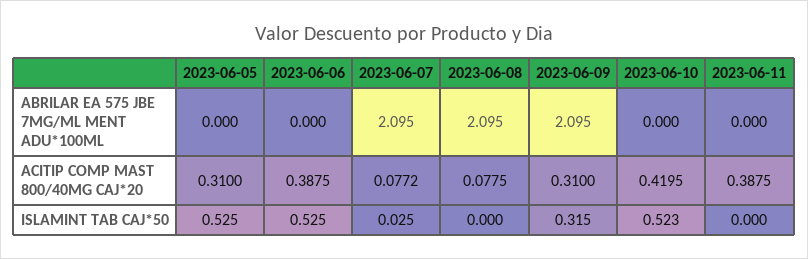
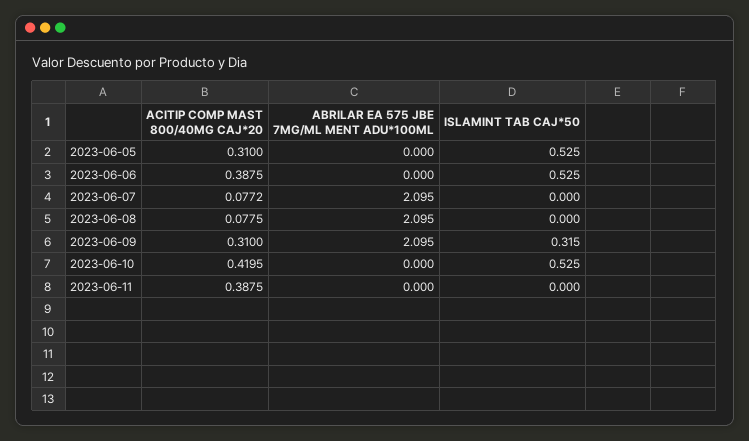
  {
    "2023-06-05": {
      "ABRILAR EA 575 JBE 7MG/ML MENT ADU*100ML": 0,
      "ACITIP COMP MAST 800/40MG CAJ*20": 0.31,
      "ISLAMINT TAB CAJ*50": 0.525
    },
    "2023-06-06": {
      "ABRILAR EA 575 JBE 7MG/ML MENT ADU*100ML": 0,
      "ACITIP COMP MAST 800/40MG CAJ*20": 0.3875,
      "ISLAMINT TAB CAJ*50": 0.525
    },
    "2023-06-07": {
      "ABRILAR EA 575 JBE 7MG/ML MENT ADU*100ML": 2.095,
      "ACITIP COMP MAST 800/40MG CAJ*20": 0.0772,
-     "ISLAMINT TAB CAJ*50": 0.025
+     "ISLAMINT TAB CAJ*50": 0
    },
    "2023-06-08": {
      "ABRILAR EA 575 JBE 7MG/ML MENT ADU*100ML": 2.095,
      "ACITIP COMP MAST 800/40MG CAJ*20": 0.0775,
      "ISLAMINT TAB CAJ*50": 0
    },
    "2023-06-09": {
      "ABRILAR EA 575 JBE 7MG/ML MENT ADU*100ML": 2.095,
      "ACITIP COMP MAST 800/40MG CAJ*20": 0.31,
      "ISLAMINT TAB CAJ*50": 0.315
    },
    "2023-06-10": {
      "ABRILAR EA 575 JBE 7MG/ML MENT ADU*100ML": 0,
      "ACITIP COMP MAST 800/40MG CAJ*20": 0.4195,
-     "ISLAMINT TAB CAJ*50": 0.523
+     "ISLAMINT TAB CAJ*50": 0.525
    },
    "2023-06-11": {
      "ABRILAR EA 575 JBE 7MG/ML MENT ADU*100ML": 0,
      "ACITIP COMP MAST 800/40MG CAJ*20": 0.3875,
      "ISLAMINT TAB CAJ*50": 0
    }
  }

